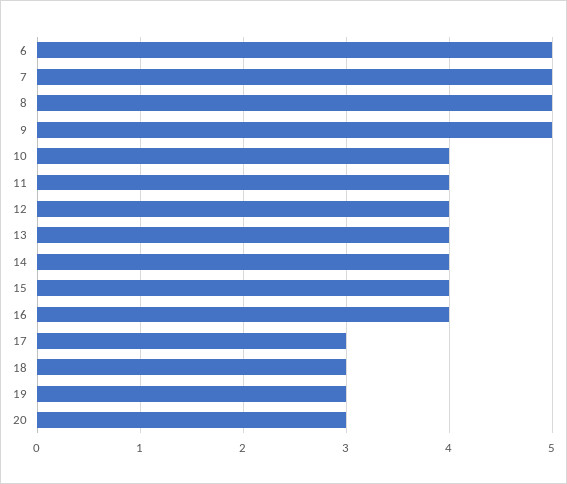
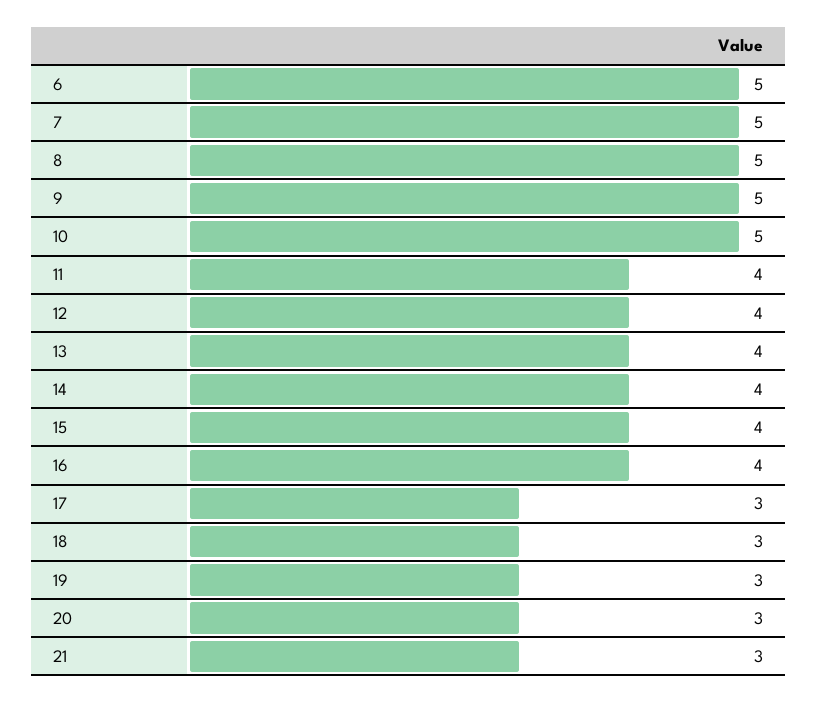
  {
    "6": 5,
    "7": 5,
    "8": 5,
    "9": 5,
-   "10": 4,
+   "10": 5,
    "11": 4,
    "12": 4,
    "13": 4,
    "14": 4,
    "15": 4,
    "16": 4,
    "17": 3,
    "18": 3,
    "19": 3,
-   "20": 3
+   "20": 3,
+   "21": 3
  }

